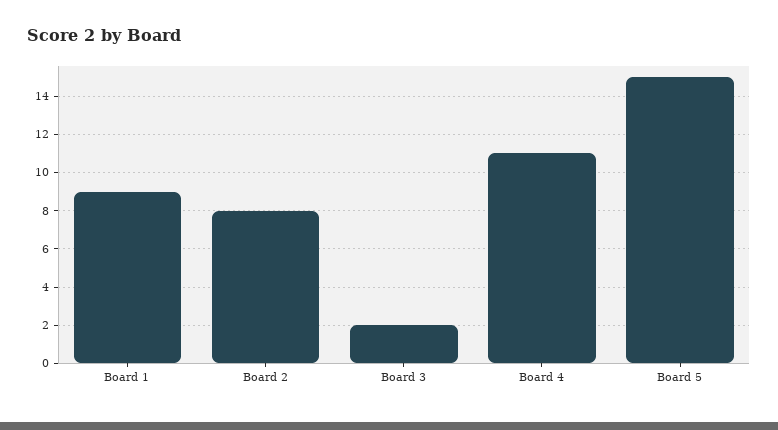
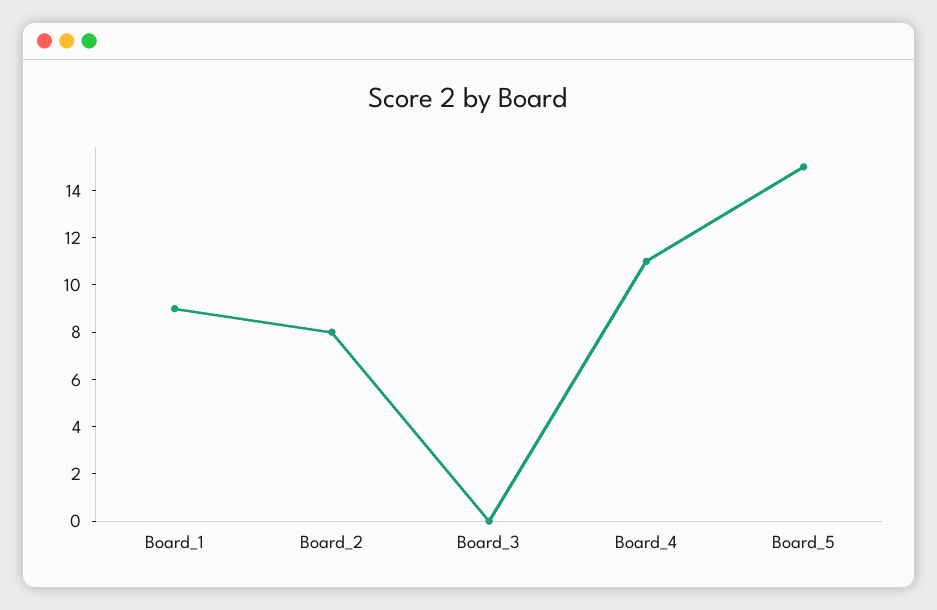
  {
    "Board 1": 9,
    "Board 2": 8,
-   "Board 3": 2,
+   "Board 3": 0,
    "Board 4": 11,
    "Board 5": 15
  }

